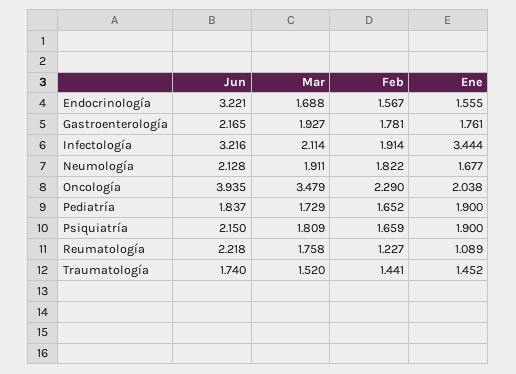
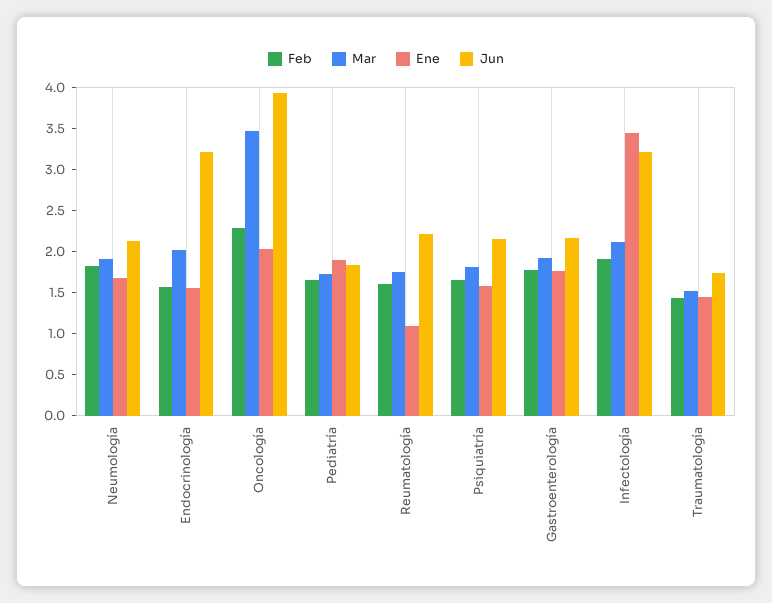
  {
    "Jun": {
      "Endocrinología": 3.221,
      "Gastroenterología": 2.165,
      "Infectología": 3.216,
      "Neumología": 2.128,
      "Oncología": 3.935,
      "Pediatría": 1.837,
      "Psiquiatría": 2.15,
      "Reumatología": 2.218,
      "Traumatología": 1.74
    },
    "Mar": {
-     "Endocrinología": 1.688,
+     "Endocrinología": 2,
      "Gastroenterología": 1.927,
      "Infectología": 2.114,
      "Neumología": 1.911,
      "Oncología": 3.479,
      "Pediatría": 1.729,
      "Psiquiatría": 1.809,
      "Reumatología": 1.758,
      "Traumatología": 1.52
    },
    "Feb": {
      "Endocrinología": 1.567,
      "Gastroenterología": 1.781,
      "Infectología": 1.914,
      "Neumología": 1.822,
      "Oncología": 2.29,
      "Pediatría": 1.652,
      "Psiquiatría": 1.659,
-     "Reumatología": 1.227,
+     "Reumatología": 1.6,
      "Traumatología": 1.441
    },
    "Ene": {
      "Endocrinología": 1.555,
      "Gastroenterología": 1.761,
      "Infectología": 3.444,
      "Neumología": 1.677,
      "Oncología": 2.038,
      "Pediatría": 1.9,
-     "Psiquiatría": 1.9,
+     "Psiquiatría": 1.6,
      "Reumatología": 1.089,
      "Traumatología": 1.452
    }
  }

